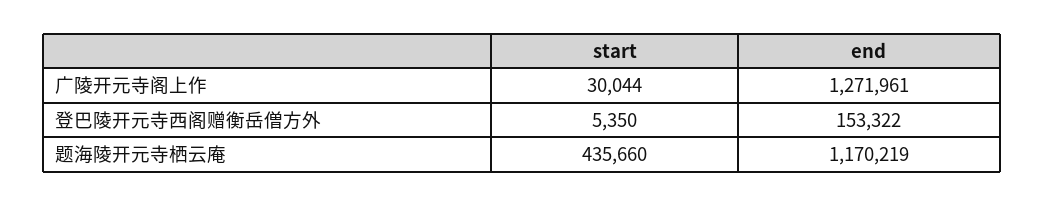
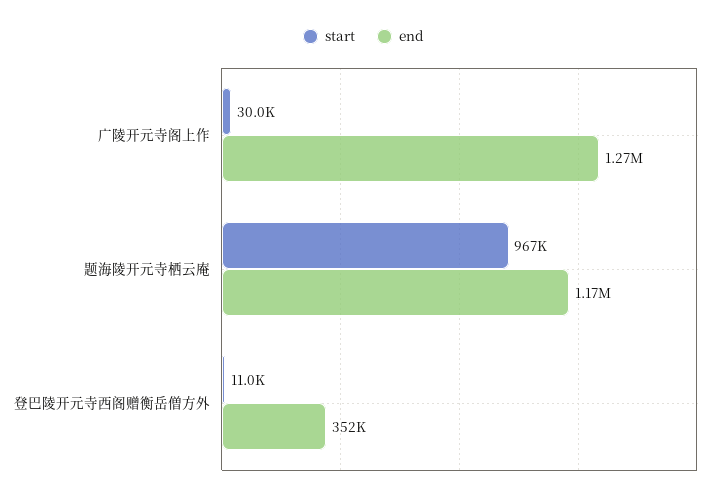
  {
    "start": {
      "广陵开元寺阁上作": 30044,
-     "登巴陵开元寺西阁赠衡岳僧方外": 5350,
+     "登巴陵开元寺西阁赠衡岳僧方外": 11000,
-     "题海陵开元寺栖云庵": 435660
+     "题海陵开元寺栖云庵": 967000
    },
    "end": {
      "广陵开元寺阁上作": 1271961,
-     "登巴陵开元寺西阁赠衡岳僧方外": 153322,
+     "登巴陵开元寺西阁赠衡岳僧方外": 352000,
      "题海陵开元寺栖云庵": 1170219
    }
  }

